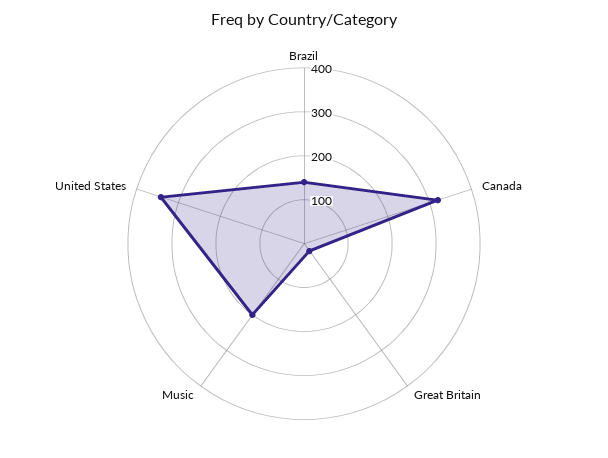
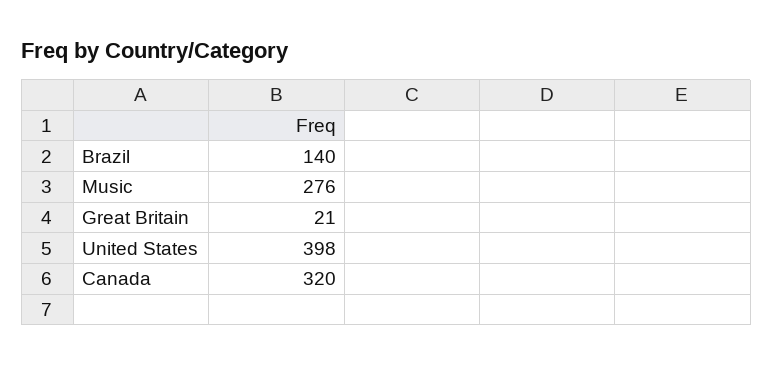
  {
    "Brazil": 140,
    "Canada": 320,
    "Great Britain": 21,
-   "Music": 200,
+   "Music": 276,
-   "United States": 340
+   "United States": 398
  }

